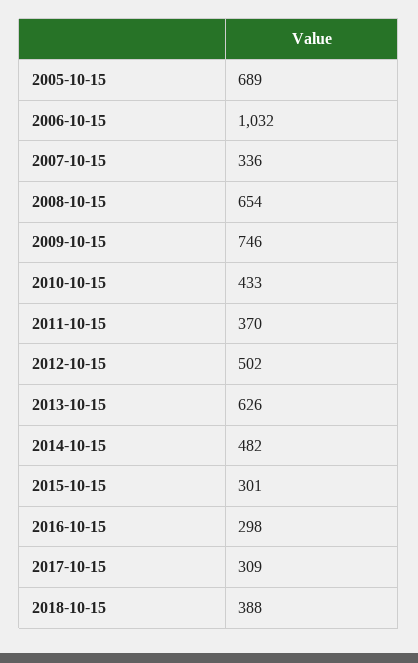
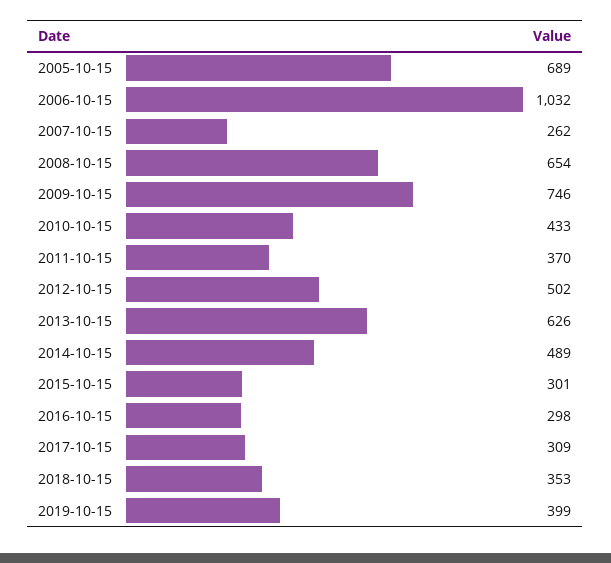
  {
    "2005-10-15": 689,
    "2006-10-15": 1032,
-   "2007-10-15": 336,
+   "2007-10-15": 262,
    "2008-10-15": 654,
    "2009-10-15": 746,
    "2010-10-15": 433,
    "2011-10-15": 370,
    "2012-10-15": 502,
    "2013-10-15": 626,
-   "2014-10-15": 482,
+   "2014-10-15": 489,
    "2015-10-15": 301,
    "2016-10-15": 298,
    "2017-10-15": 309,
-   "2018-10-15": 388
+   "2018-10-15": 353,
+   "2019-10-15": 399
  }

